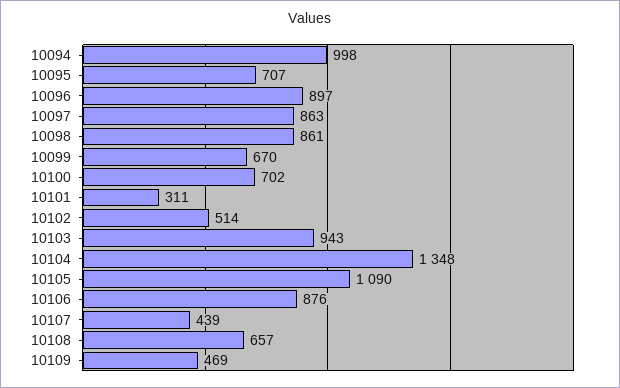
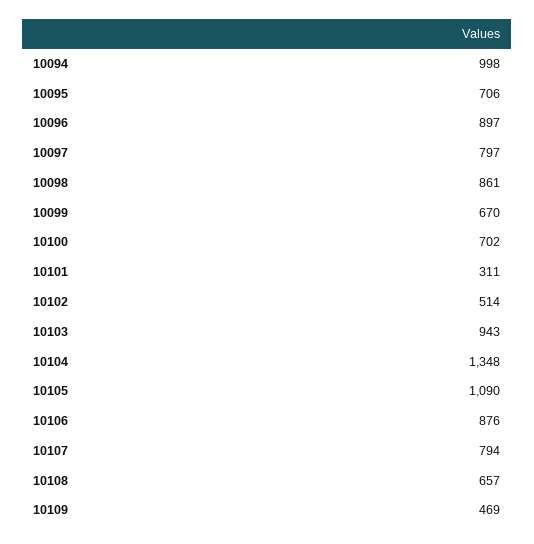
  {
    "10094": 998,
-   "10095": 707,
+   "10095": 706,
    "10096": 897,
-   "10097": 863,
+   "10097": 797,
    "10098": 861,
    "10099": 670,
    "10100": 702,
    "10101": 311,
    "10102": 514,
    "10103": 943,
    "10104": 1348,
    "10105": 1090,
    "10106": 876,
-   "10107": 439,
+   "10107": 794,
    "10108": 657,
    "10109": 469
  }

